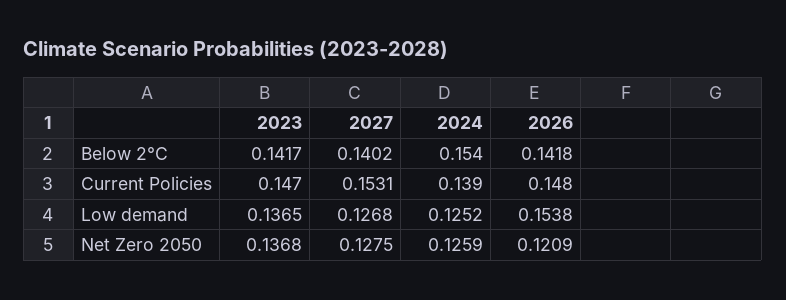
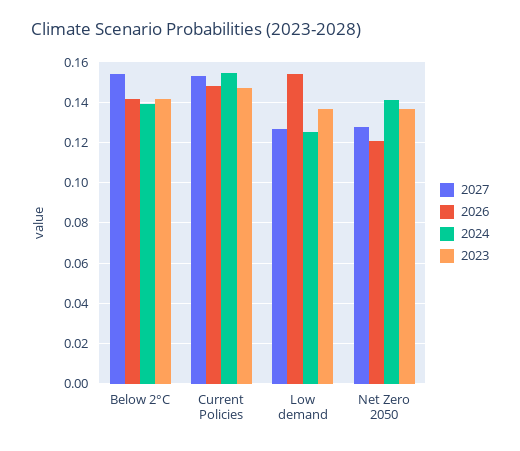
  {
    "2023": {
      "Below 2°C": 0.1417,
      "Current Policies": 0.147,
      "Low demand": 0.1365,
      "Net Zero 2050": 0.1368
    },
    "2027": {
-     "Below 2°C": 0.1402,
+     "Below 2°C": 0.155,
      "Current Policies": 0.1531,
      "Low demand": 0.1268,
      "Net Zero 2050": 0.1275
    },
    "2024": {
-     "Below 2°C": 0.154,
+     "Below 2°C": 0.14,
-     "Current Policies": 0.139,
+     "Current Policies": 0.155,
      "Low demand": 0.1252,
-     "Net Zero 2050": 0.1259
+     "Net Zero 2050": 0.14
    },
    "2026": {
      "Below 2°C": 0.1418,
      "Current Policies": 0.148,
      "Low demand": 0.1538,
      "Net Zero 2050": 0.1209
    }
  }

